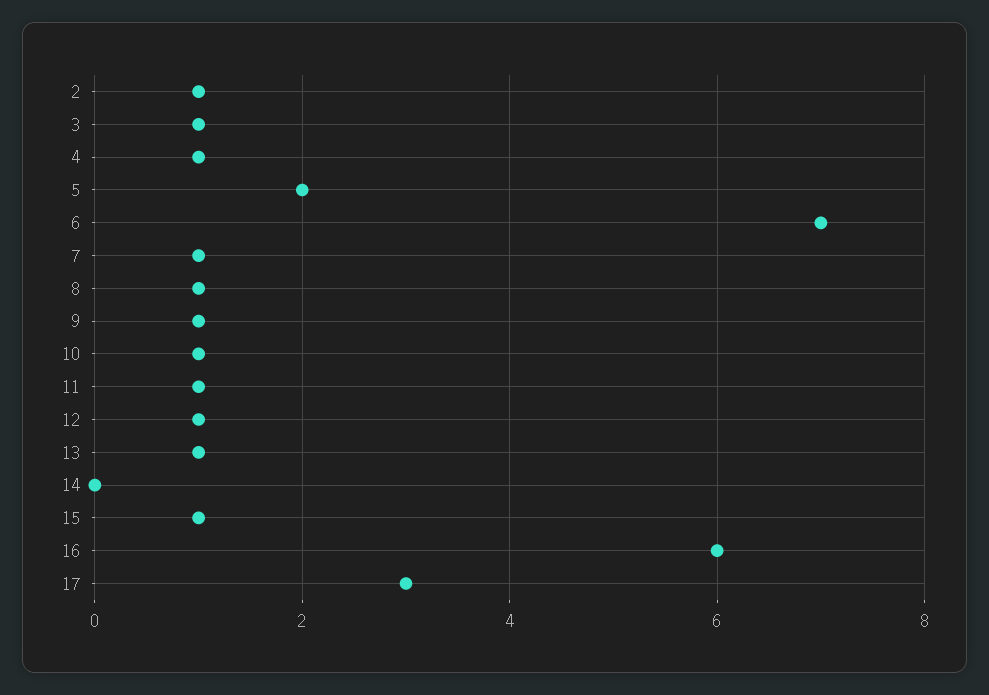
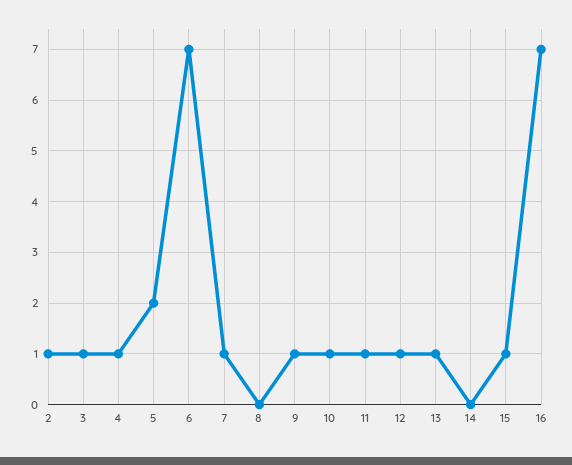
  {
    "2": 1,
    "3": 1,
    "4": 1,
    "5": 2,
    "6": 7,
    "7": 1,
-   "8": 1,
+   "8": 0,
    "9": 1,
    "10": 1,
    "11": 1,
    "12": 1,
    "13": 1,
    "14": 0,
    "15": 1,
-   "16": 6,
+   "16": 7
-   "17": 3
  }

